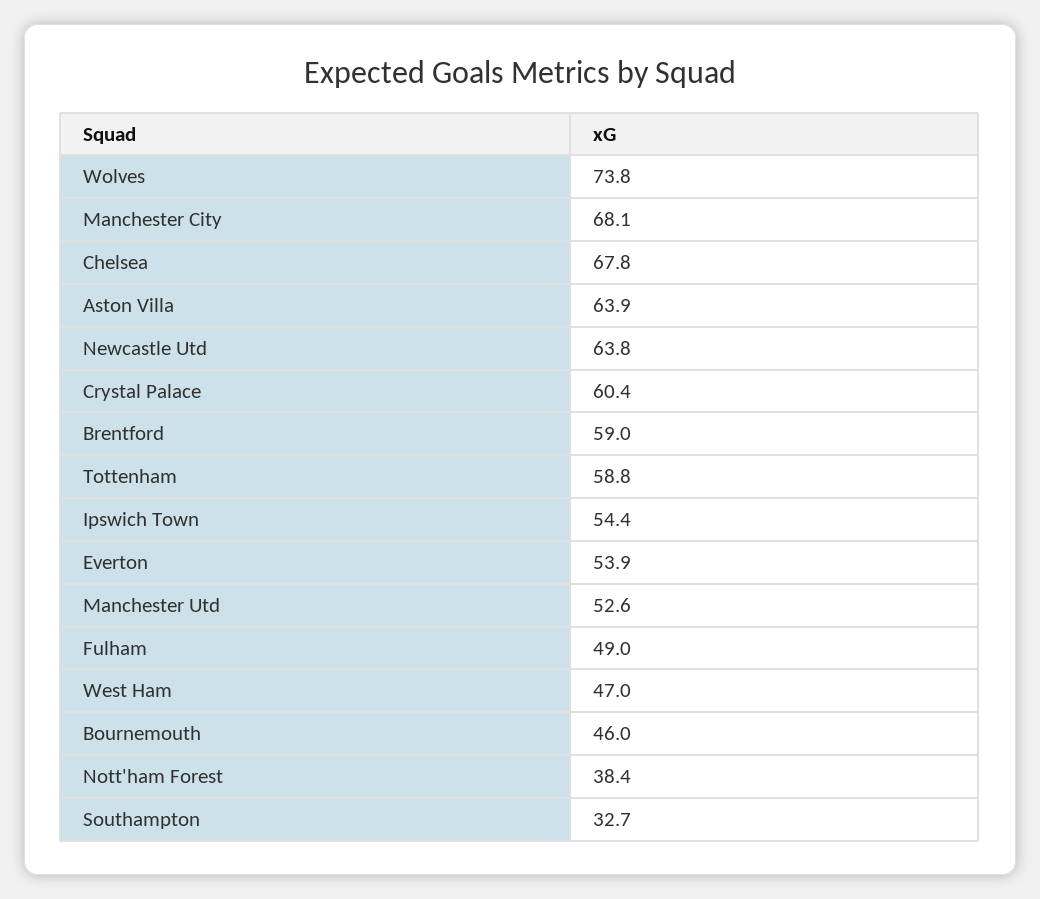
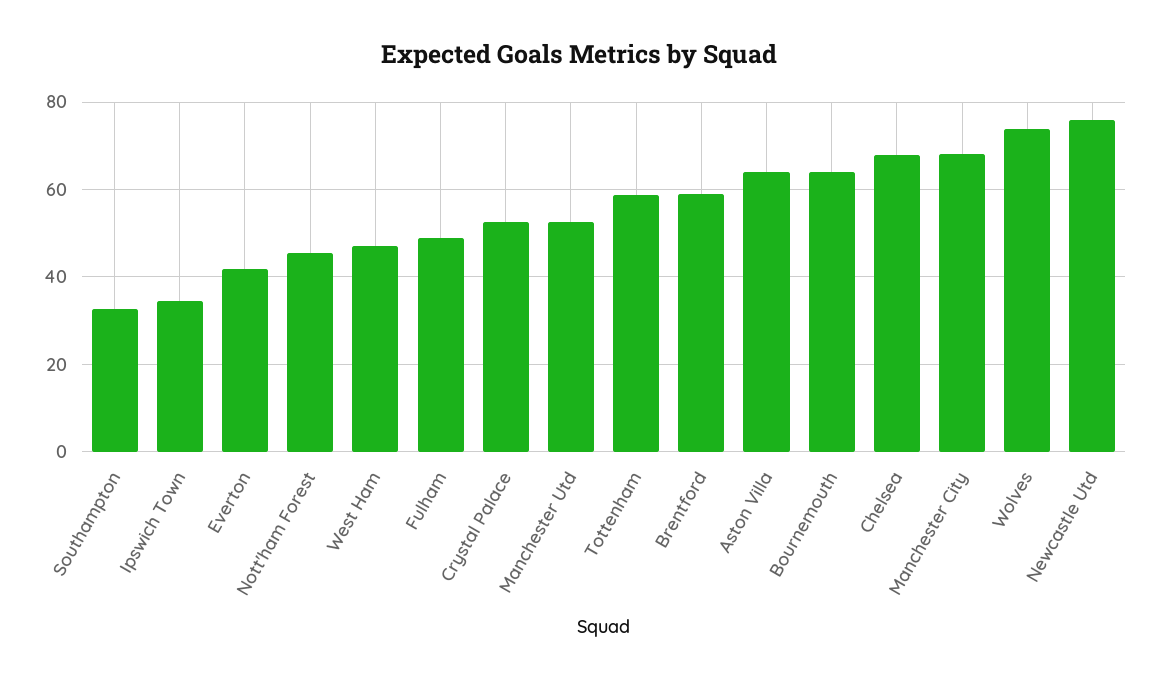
  {
    "Wolves": 73.8,
    "Manchester City": 68.1,
    "Chelsea": 67.8,
    "Aston Villa": 63.9,
-   "Newcastle Utd": 63.8,
+   "Newcastle Utd": 76,
-   "Crystal Palace": 60.4,
+   "Crystal Palace": 52,
    "Brentford": 59,
    "Tottenham": 58.8,
-   "Ipswich Town": 54.4,
+   "Ipswich Town": 34,
-   "Everton": 53.9,
+   "Everton": 42,
    "Manchester Utd": 52.6,
    "Fulham": 49,
    "West Ham": 47,
-   "Bournemouth": 46,
+   "Bournemouth": 64,
-   "Nott'ham Forest": 38.4,
+   "Nott'ham Forest": 46,
    "Southampton": 32.7
  }

